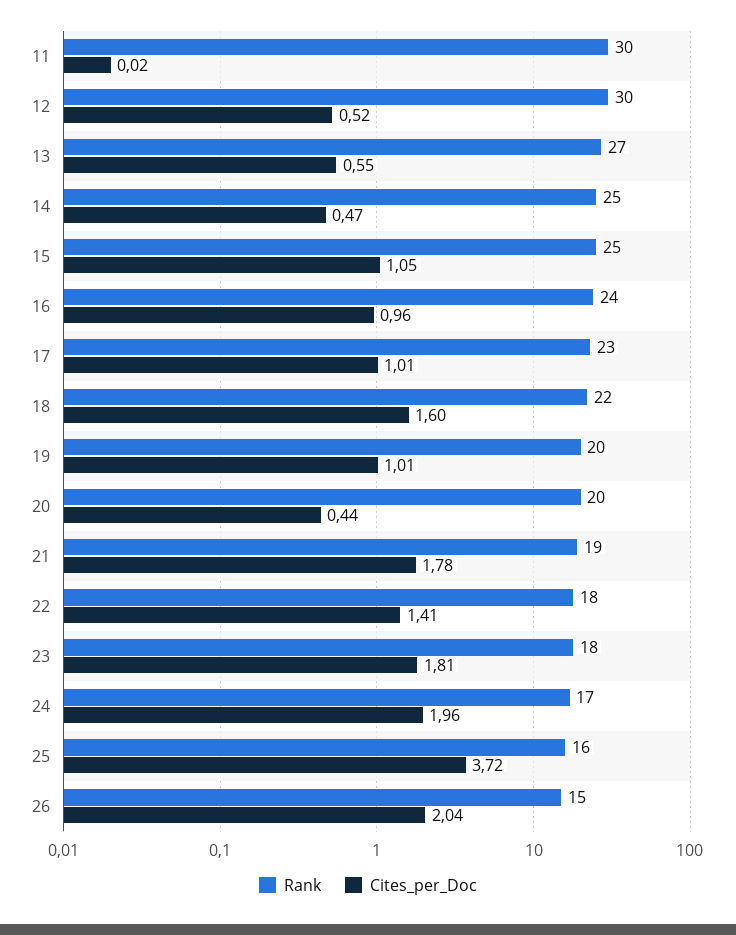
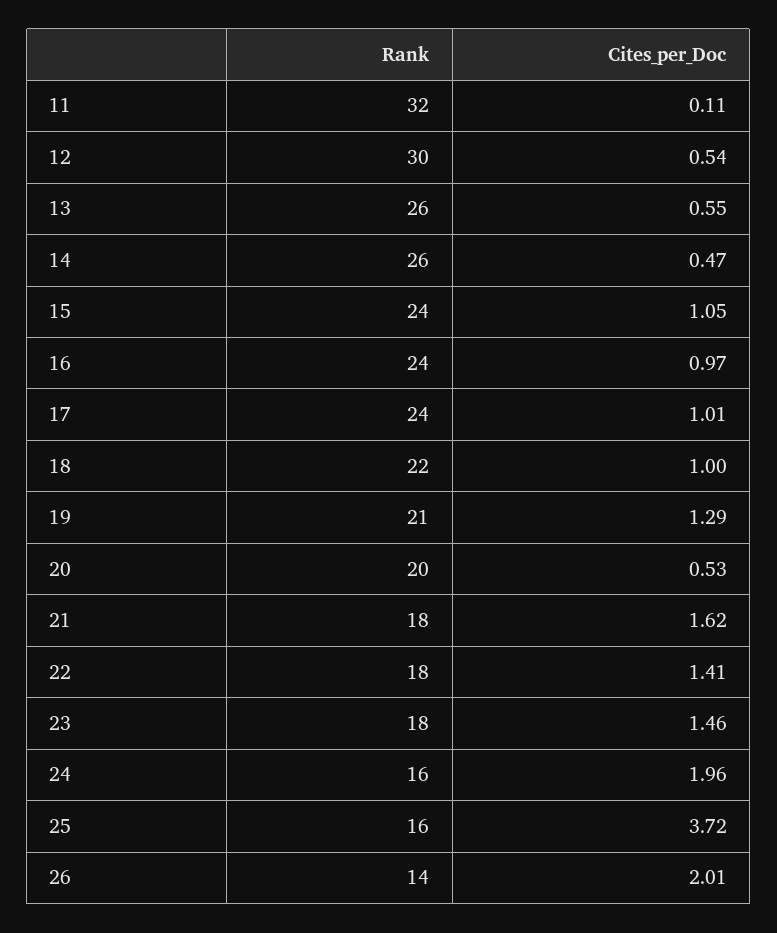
  {
    "Rank": {
-     "11": 30,
+     "11": 32,
      "12": 30,
-     "13": 27,
+     "13": 26,
-     "14": 25,
+     "14": 26,
-     "15": 25,
+     "15": 24,
      "16": 24,
-     "17": 23,
+     "17": 24,
      "18": 22,
-     "19": 20,
+     "19": 21,
      "20": 20,
-     "21": 19,
+     "21": 18,
      "22": 18,
      "23": 18,
-     "24": 17,
+     "24": 16,
      "25": 16,
-     "26": 15
+     "26": 14
    },
    "Cites_per_Doc": {
-     "11": 0.02,
+     "11": 0.11,
-     "12": 0.52,
+     "12": 0.54,
      "13": 0.55,
      "14": 0.47,
      "15": 1.05,
-     "16": 0.96,
+     "16": 0.97,
      "17": 1.01,
-     "18": 1.6,
+     "18": 1,
-     "19": 1.01,
+     "19": 1.29,
-     "20": 0.44,
+     "20": 0.53,
-     "21": 1.78,
+     "21": 1.62,
      "22": 1.41,
-     "23": 1.81,
+     "23": 1.46,
      "24": 1.96,
      "25": 3.72,
-     "26": 2.04
+     "26": 2.01
    }
  }

